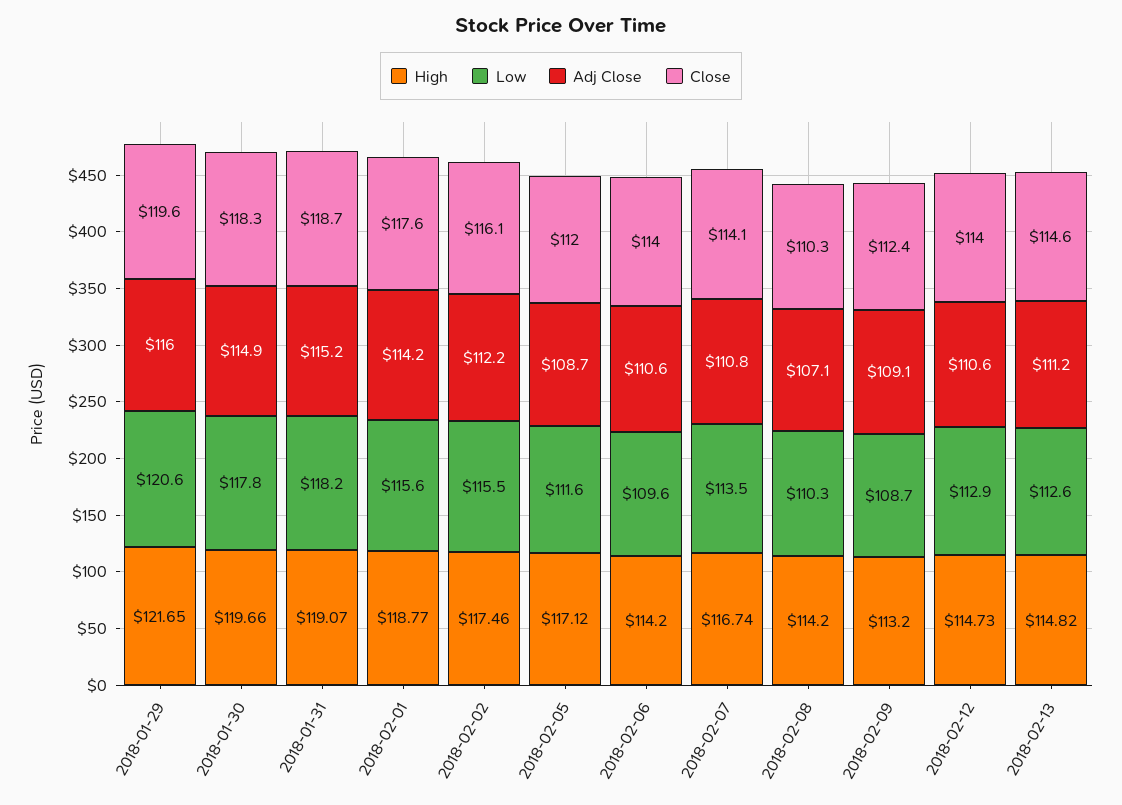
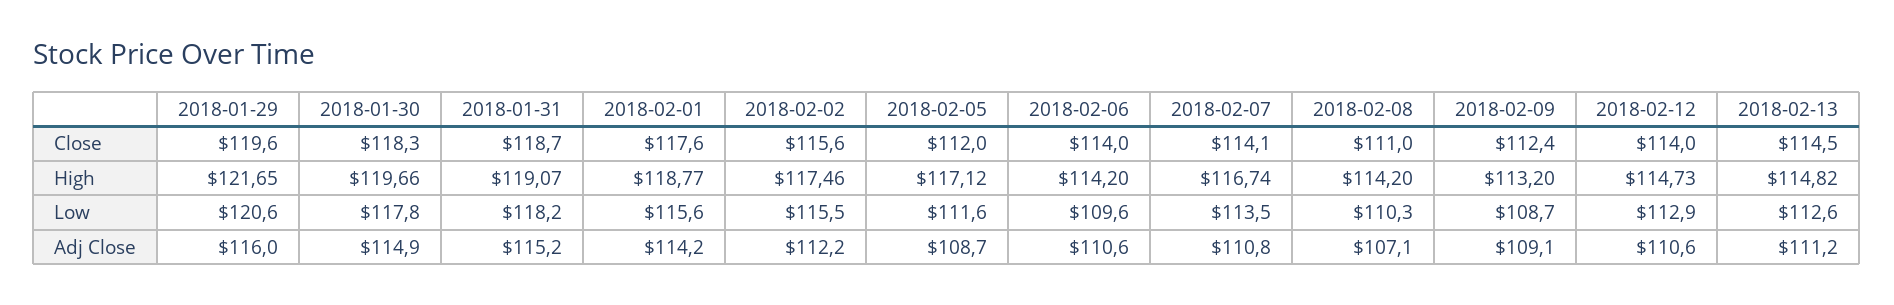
  {
    "High": {
      "2018-01-29": 121.65,
      "2018-01-30": 119.66,
      "2018-01-31": 119.07,
      "2018-02-01": 118.77,
      "2018-02-02": 117.46,
      "2018-02-05": 117.12,
      "2018-02-06": 114.2,
      "2018-02-07": 116.74,
      "2018-02-08": 114.2,
      "2018-02-09": 113.2,
      "2018-02-12": 114.73,
      "2018-02-13": 114.82
    },
    "Low": {
      "2018-01-29": 120.6,
      "2018-01-30": 117.8,
      "2018-01-31": 118.2,
      "2018-02-01": 115.6,
      "2018-02-02": 115.5,
      "2018-02-05": 111.6,
      "2018-02-06": 109.6,
      "2018-02-07": 113.5,
      "2018-02-08": 110.3,
      "2018-02-09": 108.7,
      "2018-02-12": 112.9,
      "2018-02-13": 112.6
    },
    "Adj Close": {
      "2018-01-29": 116,
      "2018-01-30": 114.9,
      "2018-01-31": 115.2,
      "2018-02-01": 114.2,
      "2018-02-02": 112.2,
      "2018-02-05": 108.7,
      "2018-02-06": 110.6,
      "2018-02-07": 110.8,
      "2018-02-08": 107.1,
      "2018-02-09": 109.1,
      "2018-02-12": 110.6,
      "2018-02-13": 111.2
    },
    "Close": {
      "2018-01-29": 119.6,
      "2018-01-30": 118.3,
      "2018-01-31": 118.7,
      "2018-02-01": 117.6,
-     "2018-02-02": 116.1,
+     "2018-02-02": 115.6,
      "2018-02-05": 112,
      "2018-02-06": 114,
      "2018-02-07": 114.1,
-     "2018-02-08": 110.3,
+     "2018-02-08": 111,
      "2018-02-09": 112.4,
      "2018-02-12": 114,
-     "2018-02-13": 114.6
+     "2018-02-13": 114.5
    }
  }

